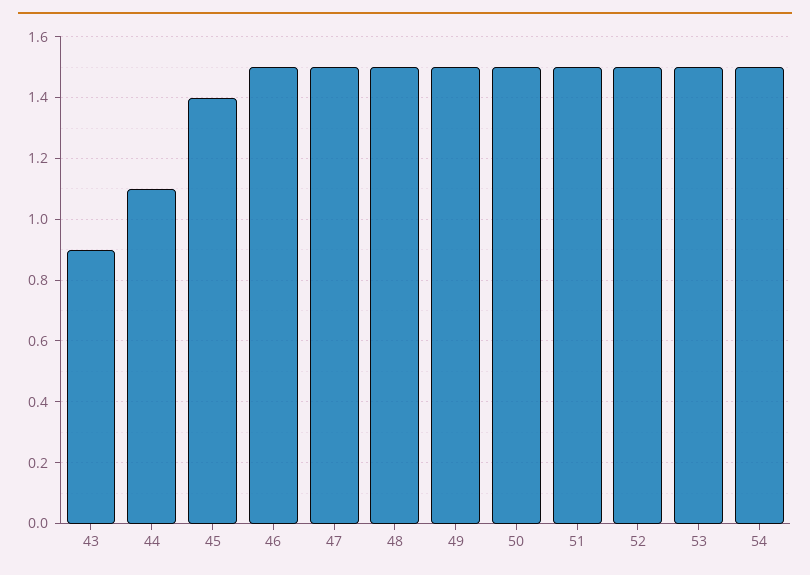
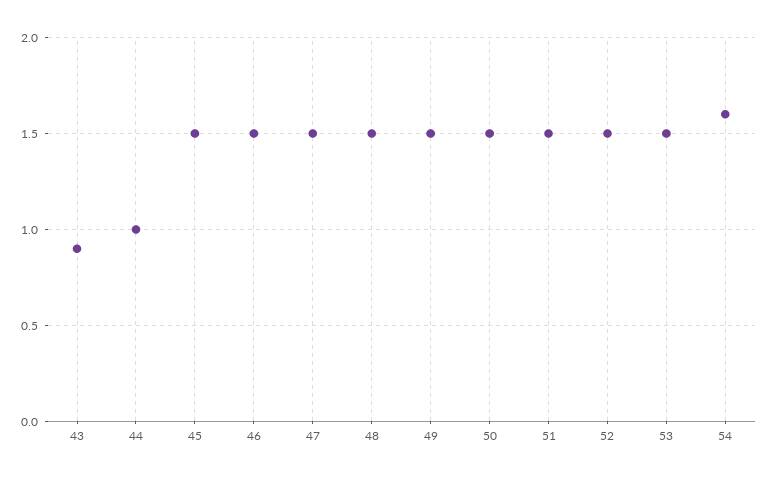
  {
    "43": 0.9,
-   "44": 1.1,
+   "44": 1,
-   "45": 1.4,
+   "45": 1.5,
    "46": 1.5,
    "47": 1.5,
    "48": 1.5,
    "49": 1.5,
    "50": 1.5,
    "51": 1.5,
    "52": 1.5,
    "53": 1.5,
-   "54": 1.5
+   "54": 1.6
  }

